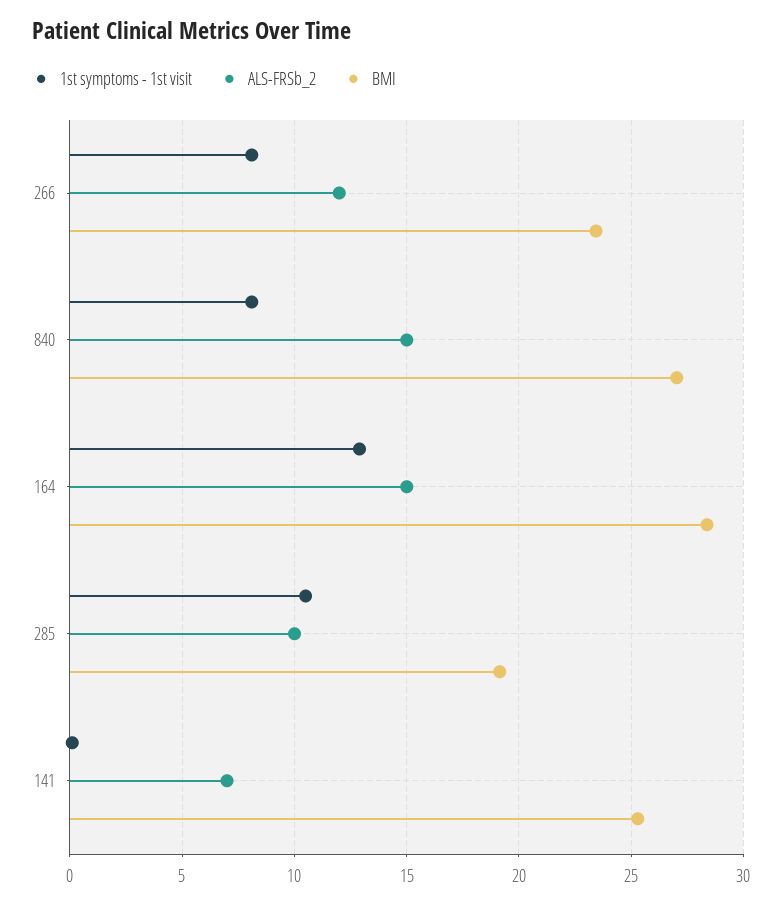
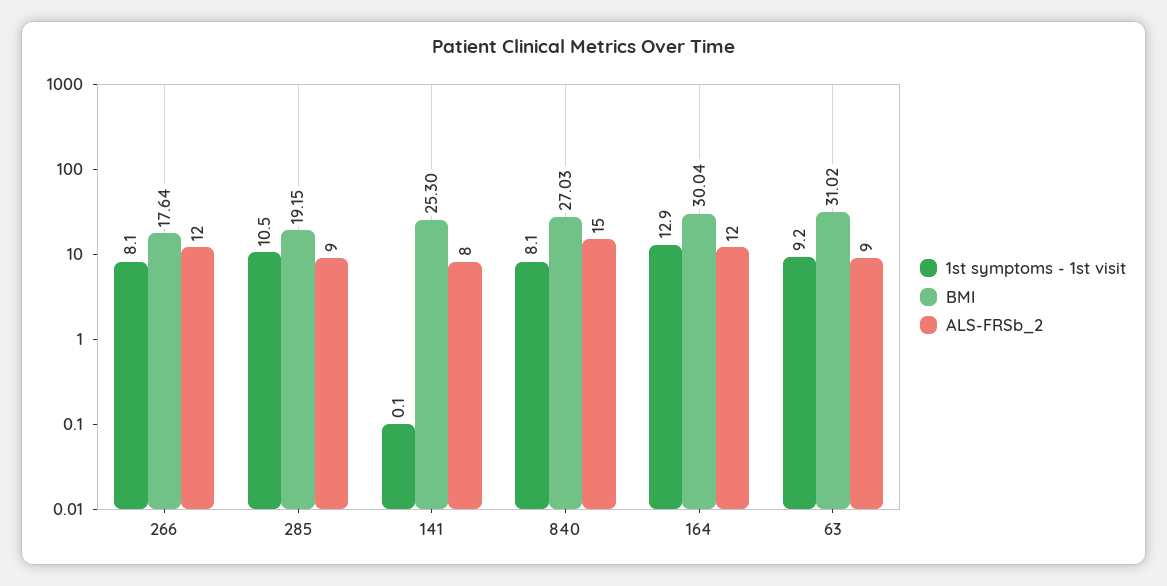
  {
    "1st symptoms - 1st visit": {
      "266": 8.1,
      "840": 8.1,
      "164": 12.9,
      "285": 10.5,
-     "141": 0.1
+     "141": 0.1,
+     "63": 9.2
    },
    "ALS-FRSb_2": {
      "266": 12,
      "840": 15,
-     "164": 15,
+     "164": 12,
-     "285": 10,
+     "285": 9,
-     "141": 7
+     "141": 8,
+     "63": 9
    },
    "BMI": {
-     "266": 23.5,
+     "266": 17.64,
      "840": 27.03,
-     "164": 28.5,
+     "164": 30.04,
      "285": 19.15,
-     "141": 25.3
+     "141": 25.3,
+     "63": 31.02
    }
  }

